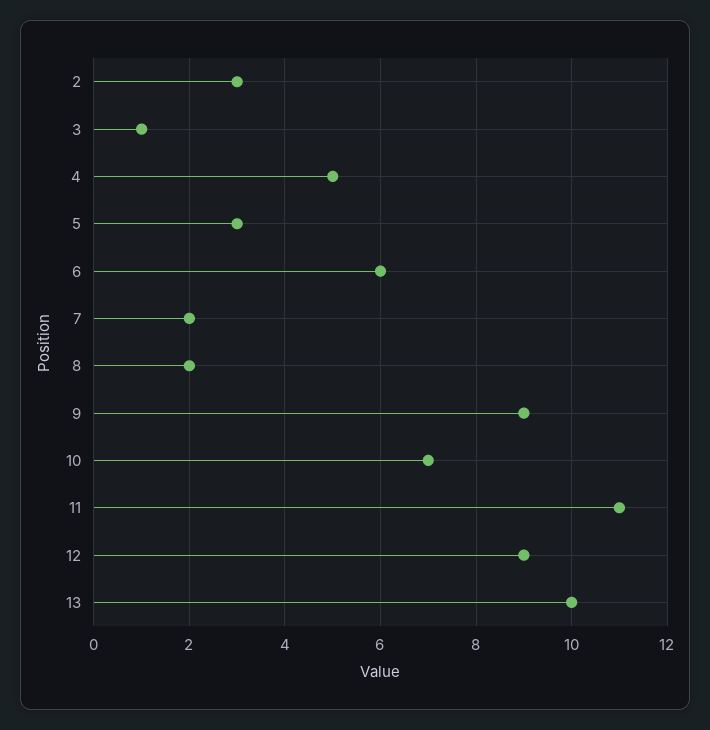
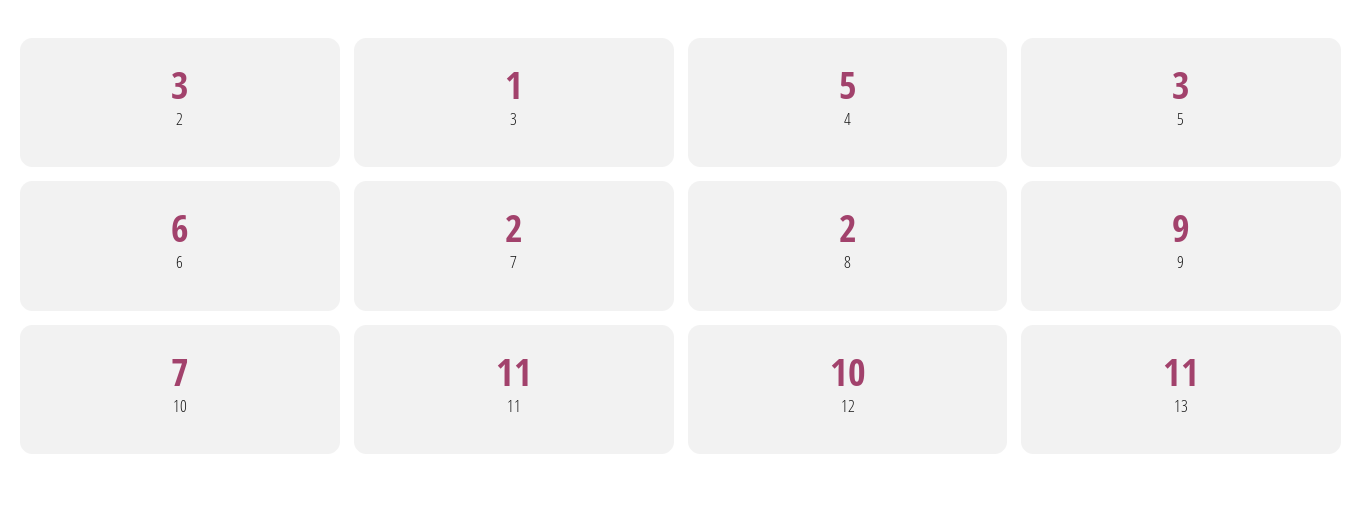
  {
    "2": 3,
    "3": 1,
    "4": 5,
    "5": 3,
    "6": 6,
    "7": 2,
    "8": 2,
    "9": 9,
    "10": 7,
    "11": 11,
-   "12": 9,
+   "12": 10,
-   "13": 10
+   "13": 11
  }

